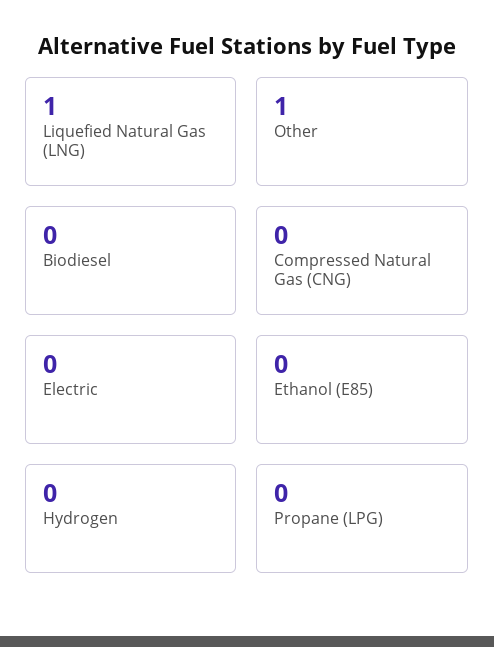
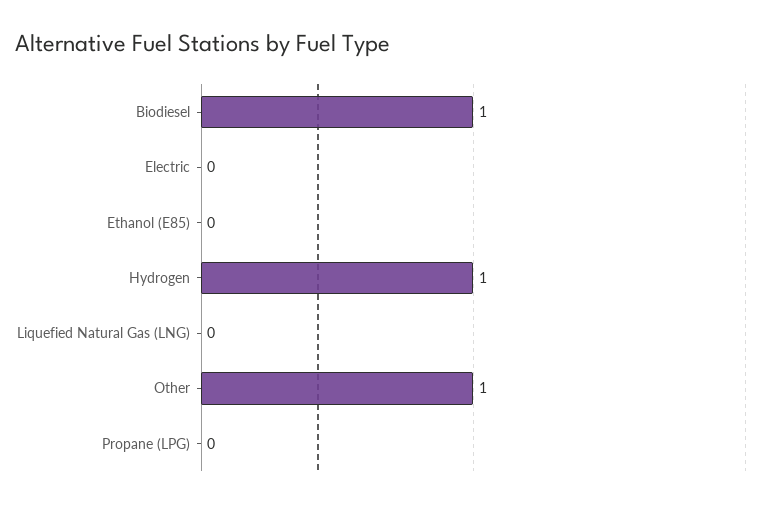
  {
-   "Liquefied Natural Gas (LNG)": 1,
+   "Liquefied Natural Gas (LNG)": 0,
    "Other": 1,
-   "Biodiesel": 0,
+   "Biodiesel": 1,
-   "Compressed Natural Gas (CNG)": 0,
    "Electric": 0,
    "Ethanol (E85)": 0,
-   "Hydrogen": 0,
+   "Hydrogen": 1,
    "Propane (LPG)": 0
  }

